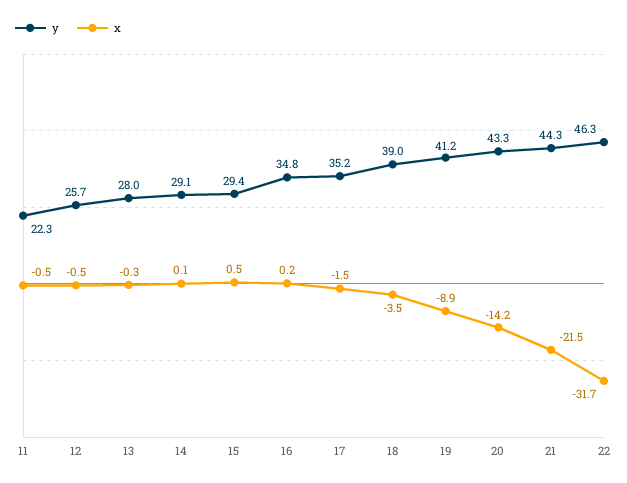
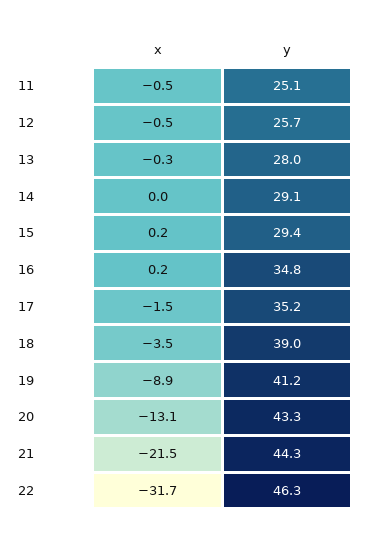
  {
    "y": {
-     "11": 22.3,
+     "11": 25.1,
      "12": 25.7,
      "13": 28,
      "14": 29.1,
      "15": 29.4,
      "16": 34.8,
      "17": 35.2,
      "18": 39,
      "19": 41.2,
      "20": 43.3,
      "21": 44.3,
      "22": 46.3
    },
    "x": {
      "11": -0.5,
      "12": -0.5,
      "13": -0.3,
-     "14": 0.1,
+     "14": 0,
-     "15": 0.5,
+     "15": 0.2,
      "16": 0.2,
      "17": -1.5,
      "18": -3.5,
      "19": -8.9,
-     "20": -14.2,
+     "20": -13.1,
      "21": -21.5,
      "22": -31.7
    }
  }

